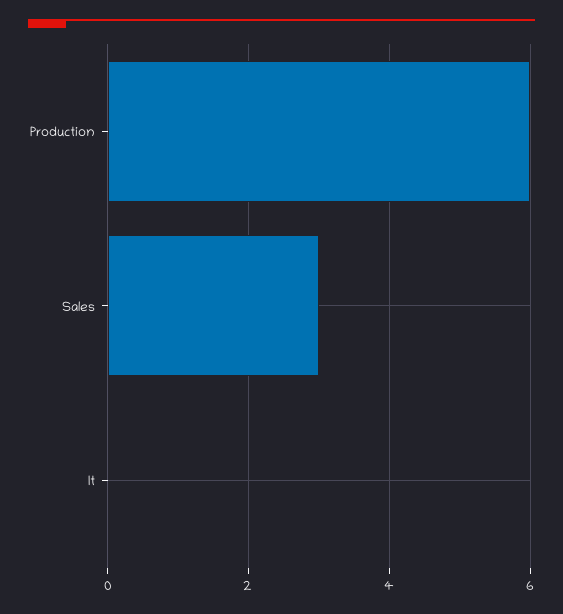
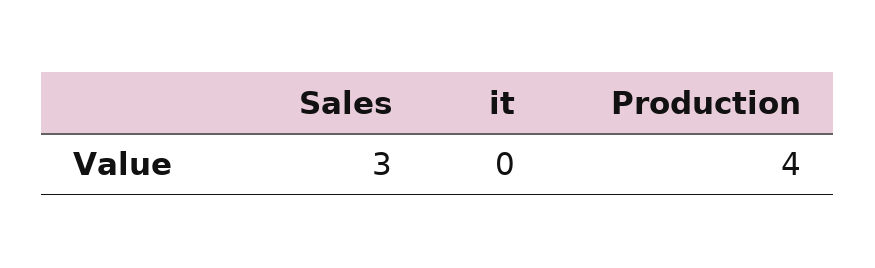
  {
-   "Production": 6,
+   "Production": 4,
    "Sales": 3,
    "It": 0
  }

